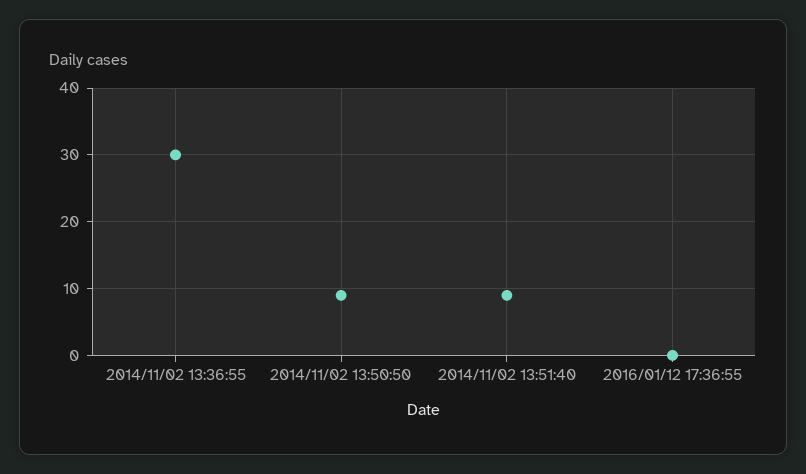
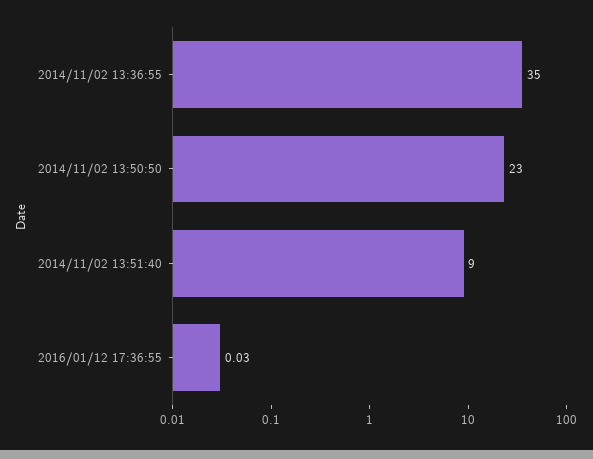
  {
-   "2014/11/02 13:36:55": 30,
+   "2014/11/02 13:36:55": 35,
-   "2014/11/02 13:50:50": 9,
+   "2014/11/02 13:50:50": 23,
    "2014/11/02 13:51:40": 9,
    "2016/01/12 17:36:55": 0.03
  }

